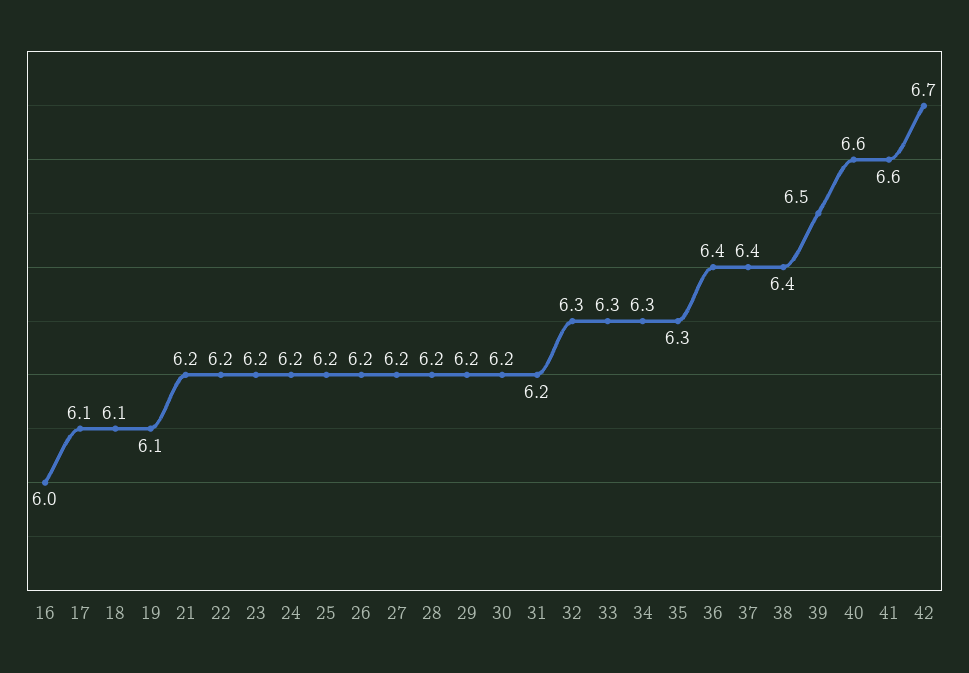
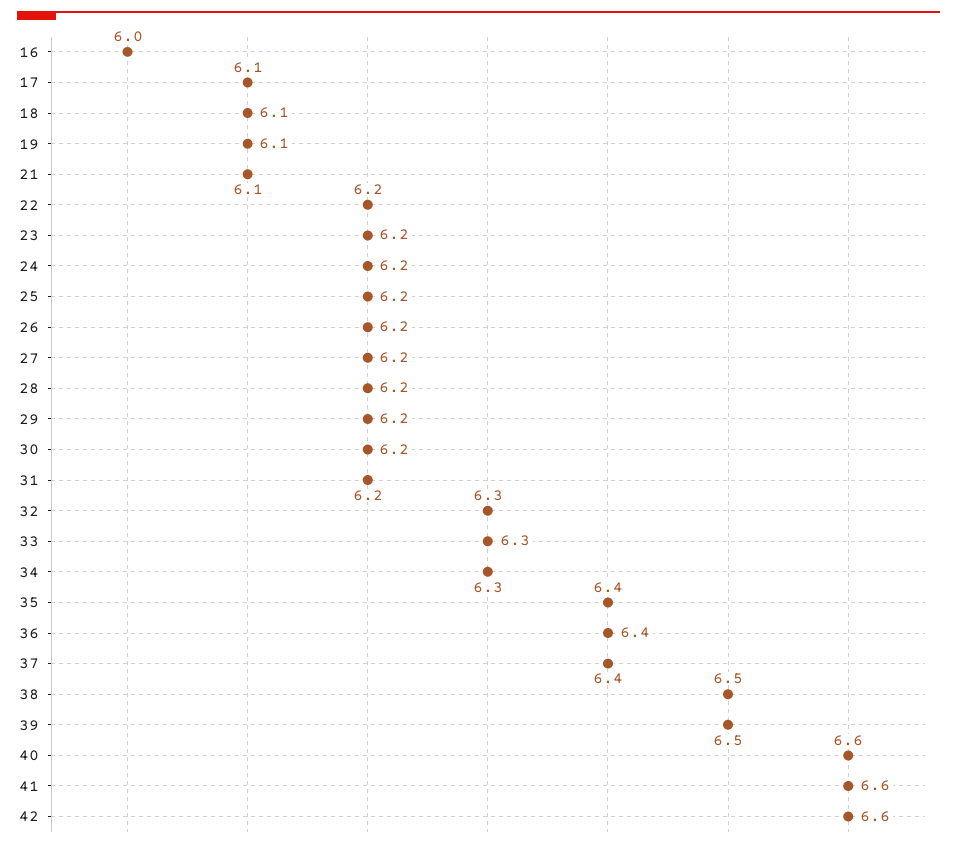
  {
    "16": 6,
    "17": 6.1,
    "18": 6.1,
    "19": 6.1,
-   "21": 6.2,
+   "21": 6.1,
    "22": 6.2,
    "23": 6.2,
    "24": 6.2,
    "25": 6.2,
    "26": 6.2,
    "27": 6.2,
    "28": 6.2,
    "29": 6.2,
    "30": 6.2,
    "31": 6.2,
    "32": 6.3,
    "33": 6.3,
    "34": 6.3,
-   "35": 6.3,
+   "35": 6.4,
    "36": 6.4,
    "37": 6.4,
-   "38": 6.4,
+   "38": 6.5,
    "39": 6.5,
    "40": 6.6,
    "41": 6.6,
-   "42": 6.7
+   "42": 6.6
  }

